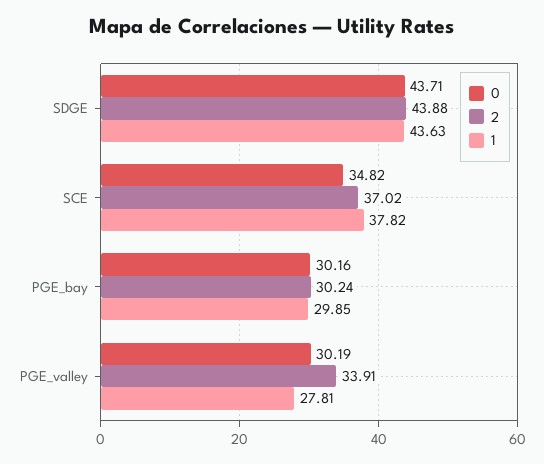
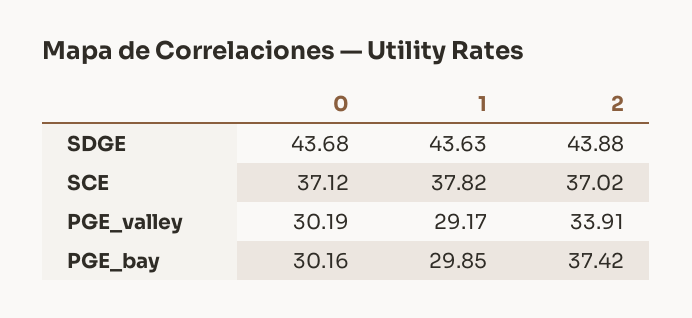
  {
    "0": {
-     "SDGE": 43.71,
+     "SDGE": 43.68,
-     "SCE": 34.82,
+     "SCE": 37.12,
      "PGE_bay": 30.16,
      "PGE_valley": 30.19
    },
    "2": {
      "SDGE": 43.88,
      "SCE": 37.02,
-     "PGE_bay": 30.24,
+     "PGE_bay": 37.42,
      "PGE_valley": 33.91
    },
    "1": {
      "SDGE": 43.63,
      "SCE": 37.82,
      "PGE_bay": 29.85,
-     "PGE_valley": 27.81
+     "PGE_valley": 29.17
    }
  }

